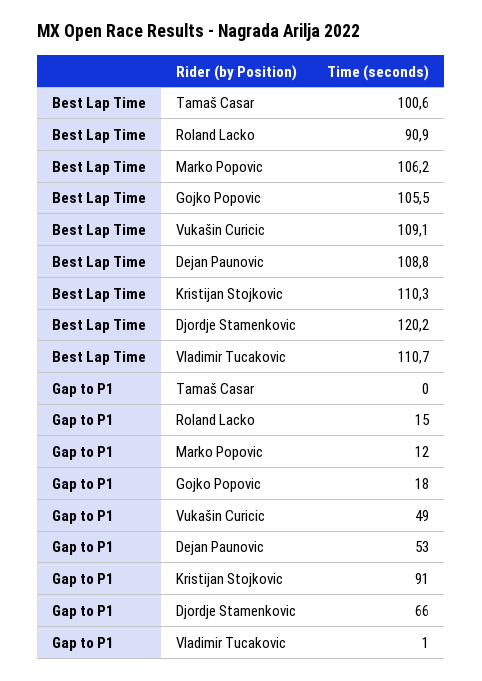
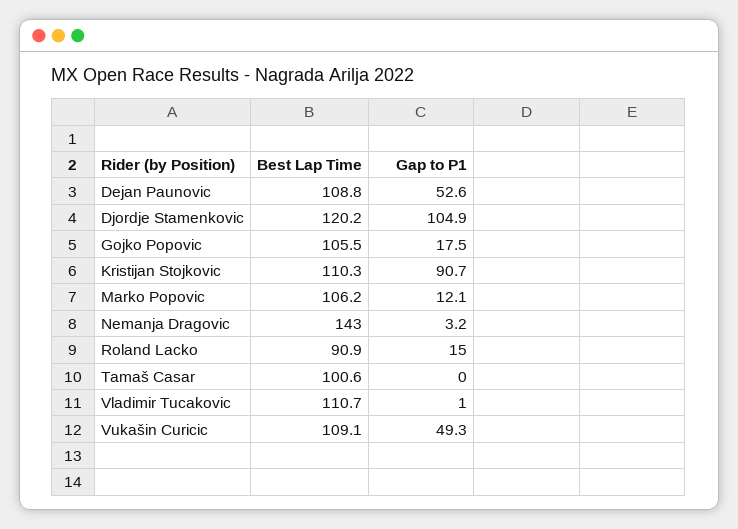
  {
    "Best Lap Time": {
      "Tamaš Casar": 100.6,
      "Roland Lacko": 90.9,
      "Marko Popovic": 106.2,
      "Gojko Popovic": 105.5,
      "Vukašin Curicic": 109.1,
      "Dejan Paunovic": 108.8,
      "Kristijan Stojkovic": 110.3,
      "Djordje Stamenkovic": 120.2,
-     "Vladimir Tucakovic": 110.7
+     "Vladimir Tucakovic": 110.7,
+     "Nemanja Dragovic": 143
    },
    "Gap to P1": {
      "Tamaš Casar": 0,
      "Roland Lacko": 15,
      "Marko Popovic": 12.1,
      "Gojko Popovic": 17.5,
      "Vukašin Curicic": 49.3,
      "Dejan Paunovic": 52.6,
      "Kristijan Stojkovic": 90.7,
-     "Djordje Stamenkovic": 66,
+     "Djordje Stamenkovic": 104.9,
-     "Vladimir Tucakovic": 1
+     "Vladimir Tucakovic": 1,
+     "Nemanja Dragovic": 3.2
    }
  }

